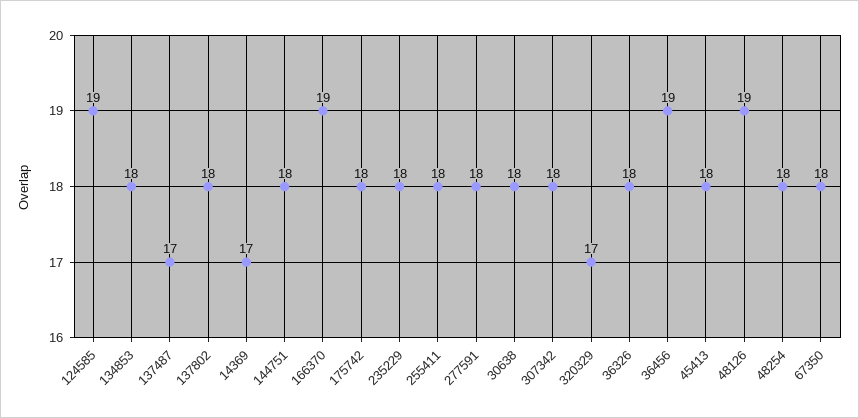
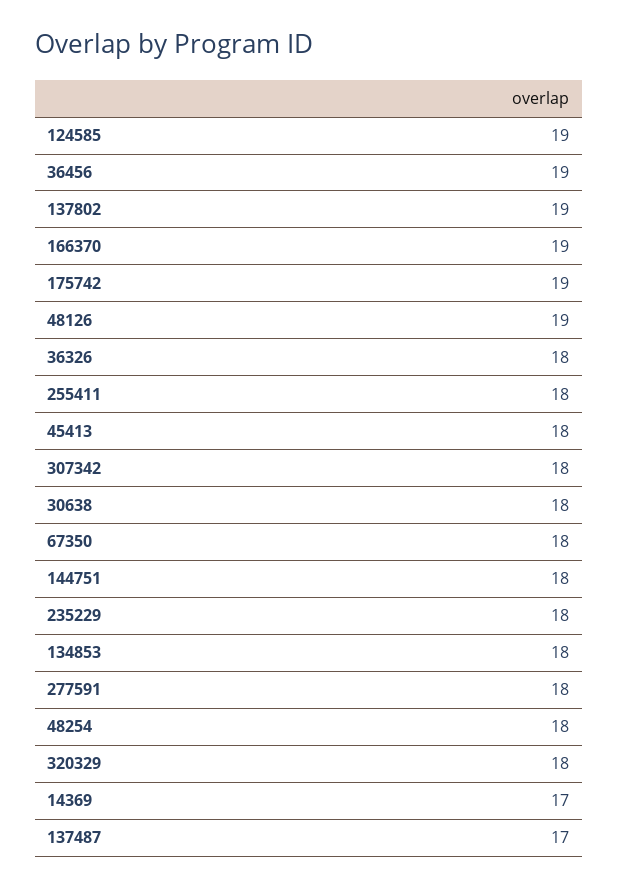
  {
    "124585": 19,
    "134853": 18,
    "137487": 17,
-   "137802": 18,
+   "137802": 19,
    "14369": 17,
    "144751": 18,
    "166370": 19,
-   "175742": 18,
+   "175742": 19,
    "235229": 18,
    "255411": 18,
    "277591": 18,
    "30638": 18,
    "307342": 18,
-   "320329": 17,
+   "320329": 18,
    "36326": 18,
    "36456": 19,
    "45413": 18,
    "48126": 19,
    "48254": 18,
    "67350": 18
  }

